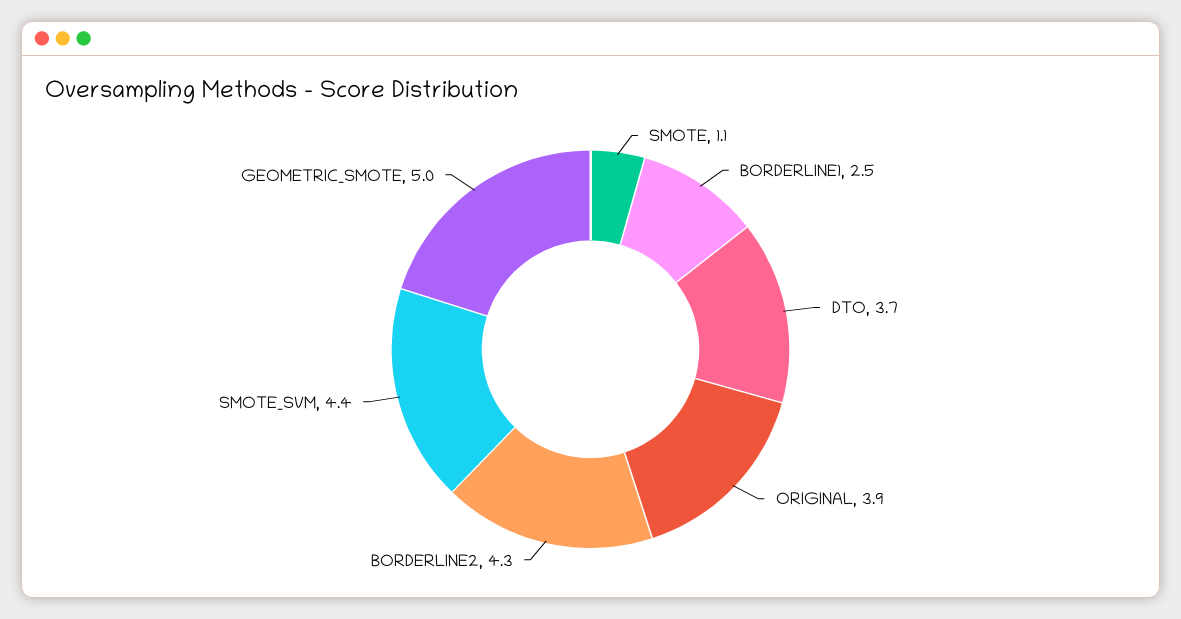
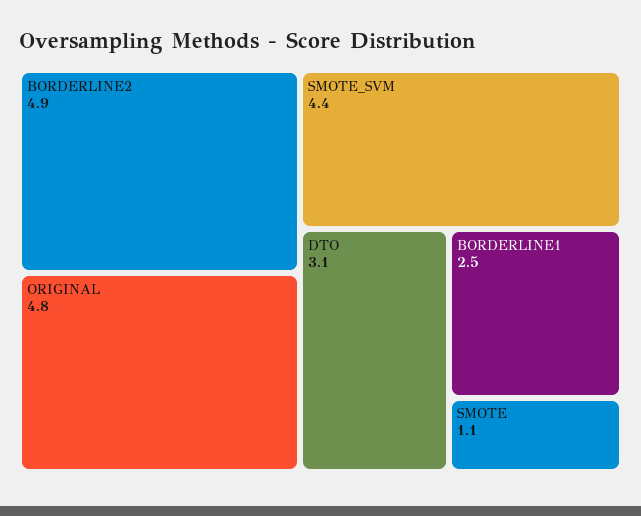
  {
    "SMOTE": 1.1,
    "BORDERLINE1": 2.5,
-   "DTO": 3.7,
+   "DTO": 3.1,
-   "ORIGINAL": 3.9,
+   "ORIGINAL": 4.8,
-   "BORDERLINE2": 4.3,
+   "BORDERLINE2": 4.9,
-   "SMOTE_SVM": 4.4,
+   "SMOTE_SVM": 4.4
-   "GEOMETRIC_SMOTE": 5
  }

